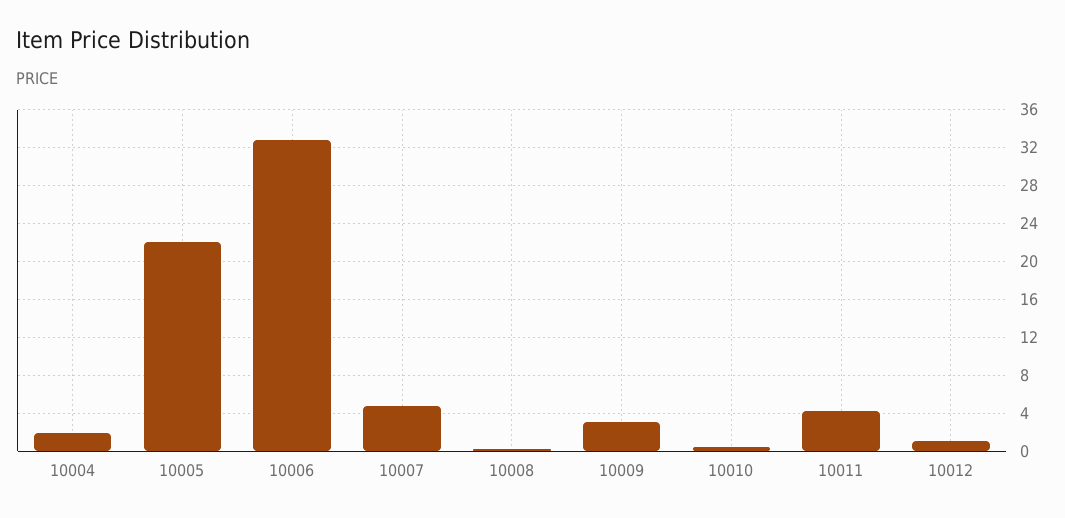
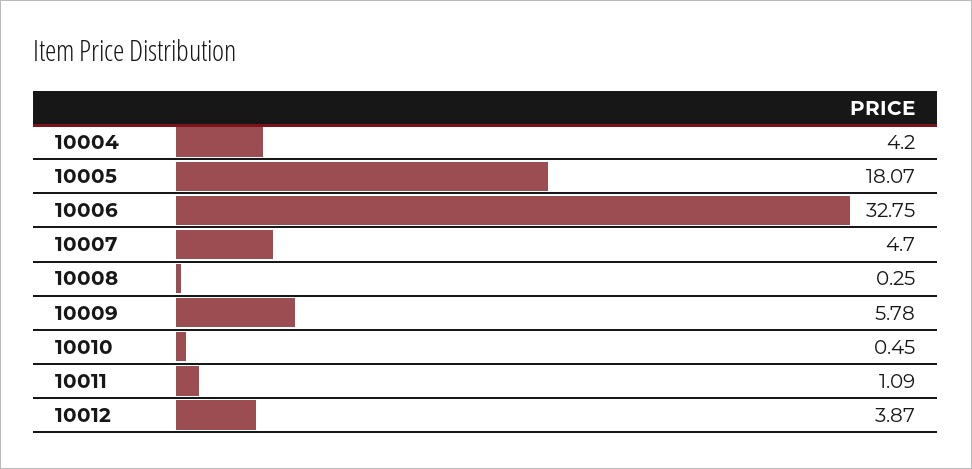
  {
-   "10004": 2,
+   "10004": 4.2,
-   "10005": 22,
+   "10005": 18.07,
    "10006": 32.75,
    "10007": 4.7,
    "10008": 0.25,
-   "10009": 3,
+   "10009": 5.78,
    "10010": 0.45,
-   "10011": 4,
+   "10011": 1.09,
-   "10012": 1
+   "10012": 3.87
  }

